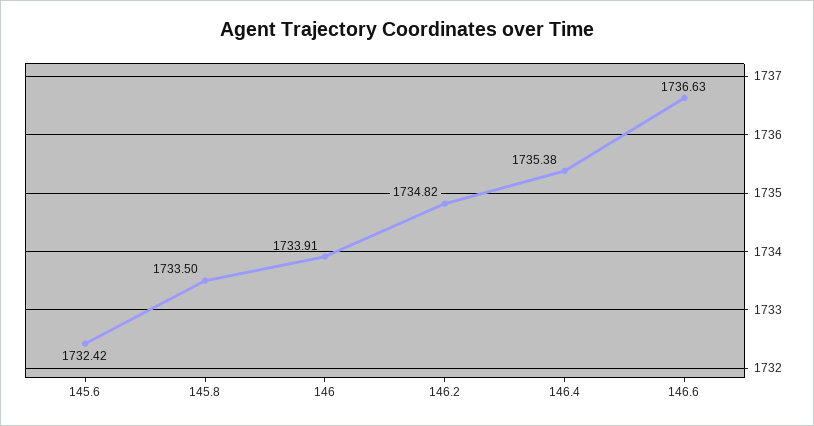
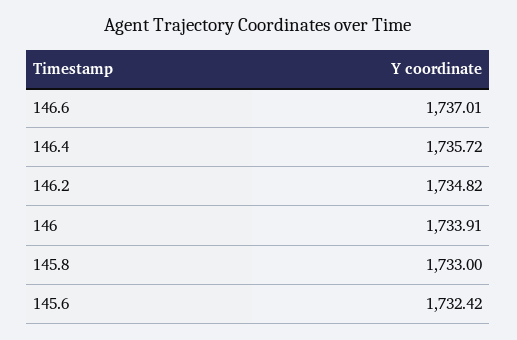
  {
    "145.6": 1732.42,
-   "145.8": 1733.5,
+   "145.8": 1733,
    "146": 1733.91,
    "146.2": 1734.82,
-   "146.4": 1735.38,
+   "146.4": 1735.72,
-   "146.6": 1736.63
+   "146.6": 1737.01
  }

